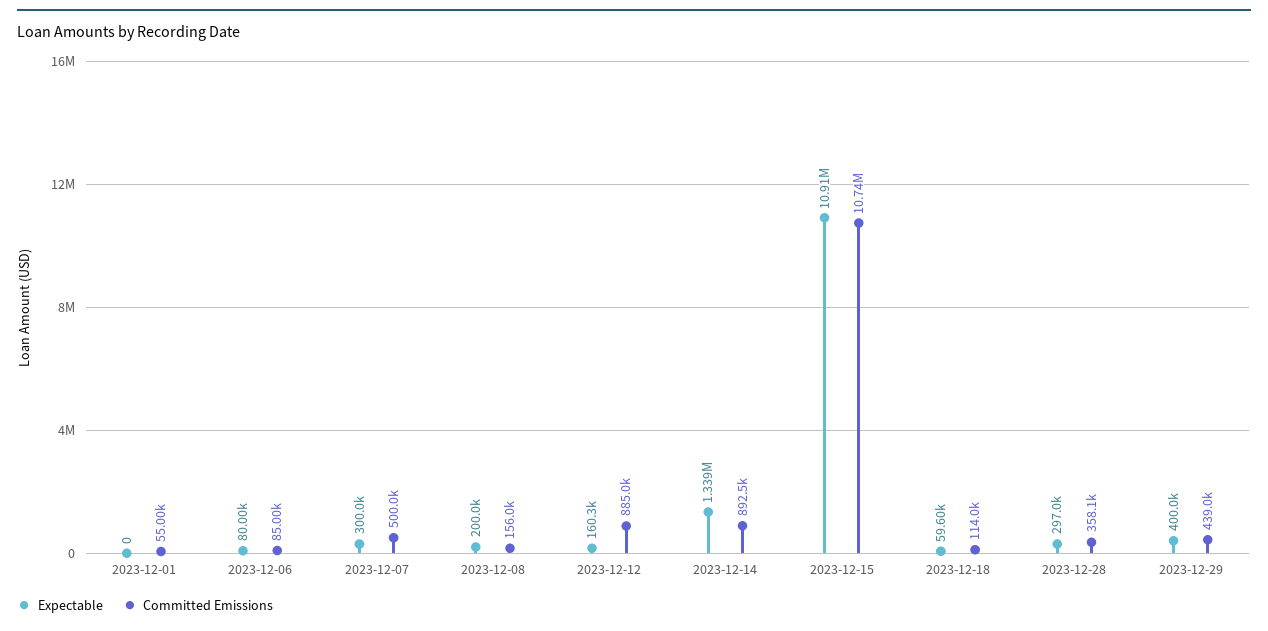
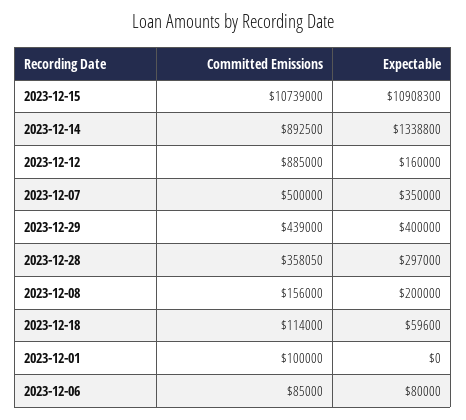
  {
    "Expectable": {
      "2023-12-01": 0,
      "2023-12-06": 80000,
-     "2023-12-07": 300000,
+     "2023-12-07": 350000,
      "2023-12-08": 200000,
-     "2023-12-12": 160300,
+     "2023-12-12": 160000,
      "2023-12-14": 1338800,
      "2023-12-15": 10908300,
      "2023-12-18": 59600,
      "2023-12-28": 297000,
      "2023-12-29": 400000
    },
    "Committed Emissions": {
-     "2023-12-01": 55000,
+     "2023-12-01": 100000,
      "2023-12-06": 85000,
      "2023-12-07": 500000,
      "2023-12-08": 156000,
      "2023-12-12": 885000,
      "2023-12-14": 892500,
      "2023-12-15": 10739000,
      "2023-12-18": 114000,
      "2023-12-28": 358050,
      "2023-12-29": 439000
    }
  }

